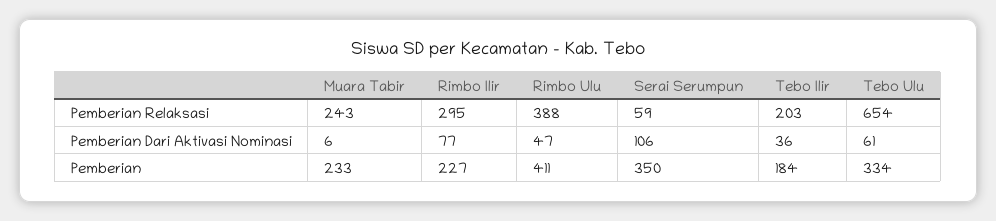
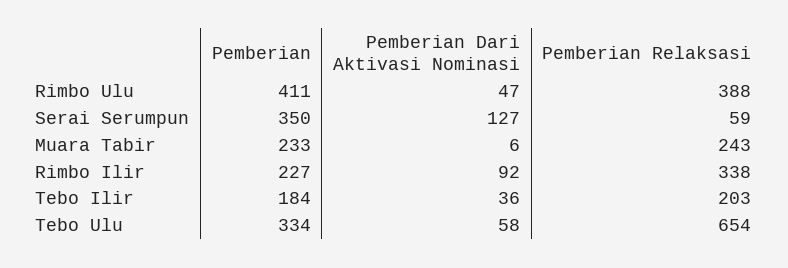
  {
    "Muara Tabir": {
      "Pemberian Relaksasi": 243,
      "Pemberian Dari Aktivasi Nominasi": 6,
      "Pemberian": 233
    },
    "Rimbo Ilir": {
-     "Pemberian Relaksasi": 295,
+     "Pemberian Relaksasi": 338,
-     "Pemberian Dari Aktivasi Nominasi": 77,
+     "Pemberian Dari Aktivasi Nominasi": 92,
      "Pemberian": 227
    },
    "Rimbo Ulu": {
      "Pemberian Relaksasi": 388,
      "Pemberian Dari Aktivasi Nominasi": 47,
      "Pemberian": 411
    },
    "Serai Serumpun": {
      "Pemberian Relaksasi": 59,
-     "Pemberian Dari Aktivasi Nominasi": 106,
+     "Pemberian Dari Aktivasi Nominasi": 127,
      "Pemberian": 350
    },
    "Tebo Ilir": {
      "Pemberian Relaksasi": 203,
      "Pemberian Dari Aktivasi Nominasi": 36,
      "Pemberian": 184
    },
    "Tebo Ulu": {
      "Pemberian Relaksasi": 654,
-     "Pemberian Dari Aktivasi Nominasi": 61,
+     "Pemberian Dari Aktivasi Nominasi": 58,
      "Pemberian": 334
    }
  }

